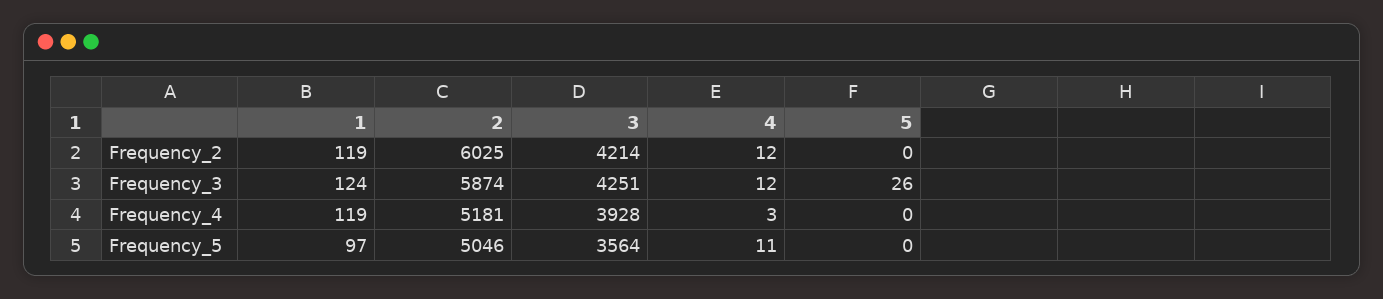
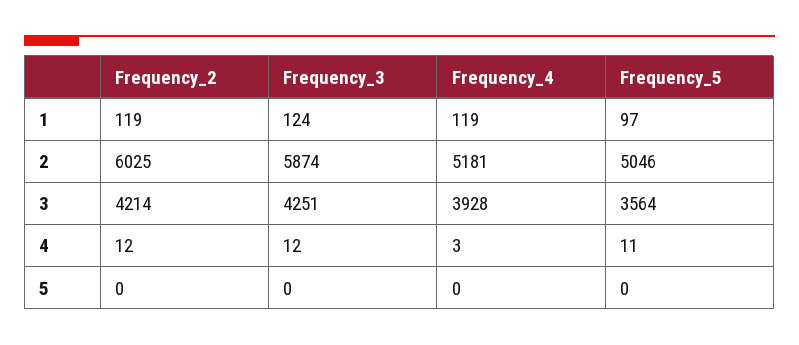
  {
    "1": {
      "Frequency_2": 119,
      "Frequency_3": 124,
      "Frequency_4": 119,
      "Frequency_5": 97
    },
    "2": {
      "Frequency_2": 6025,
      "Frequency_3": 5874,
      "Frequency_4": 5181,
      "Frequency_5": 5046
    },
    "3": {
      "Frequency_2": 4214,
      "Frequency_3": 4251,
      "Frequency_4": 3928,
      "Frequency_5": 3564
    },
    "4": {
      "Frequency_2": 12,
      "Frequency_3": 12,
      "Frequency_4": 3,
      "Frequency_5": 11
    },
    "5": {
      "Frequency_2": 0,
-     "Frequency_3": 26,
+     "Frequency_3": 0,
      "Frequency_4": 0,
      "Frequency_5": 0
    }
  }

